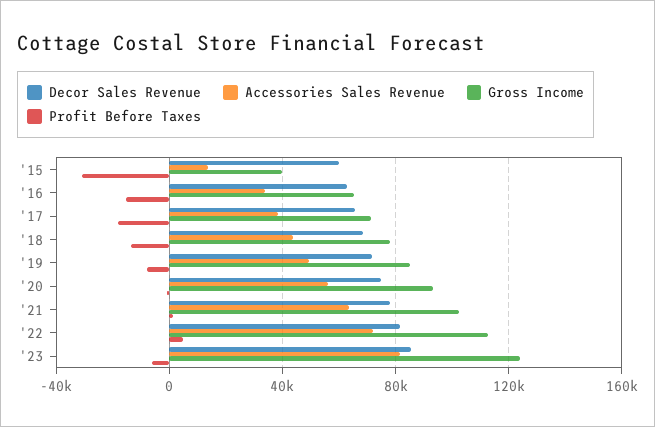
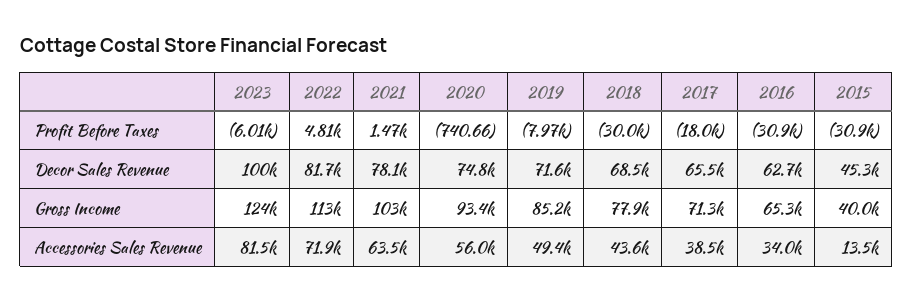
  {
    "Decor Sales Revenue": {
-     "'15": 60000,
+     "'15": 45300,
      "'16": 62700,
      "'17": 65500,
      "'18": 68500,
      "'19": 71600,
      "'20": 74800,
      "'21": 78100,
      "'22": 81700,
-     "'23": 85000
+     "'23": 100000
    },
    "Accessories Sales Revenue": {
      "'15": 13500,
      "'16": 34000,
      "'17": 38500,
      "'18": 43600,
      "'19": 49400,
      "'20": 56000,
      "'21": 63500,
      "'22": 71900,
      "'23": 81500
    },
    "Gross Income": {
      "'15": 40000,
      "'16": 65300,
      "'17": 71300,
      "'18": 77900,
      "'19": 85200,
      "'20": 93400,
      "'21": 103000,
      "'22": 113000,
      "'23": 124000
    },
    "Profit Before Taxes": {
      "'15": -30900,
-     "'16": -15000,
+     "'16": -30900,
      "'17": -18000,
-     "'18": -15000,
+     "'18": -30000,
      "'19": -7970,
      "'20": -740.66,
      "'21": 1470,
      "'22": 4810,
      "'23": -6010
    }
  }

